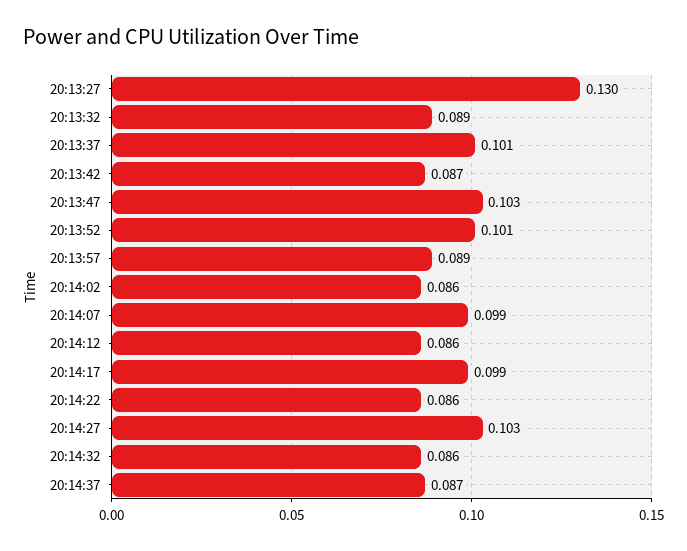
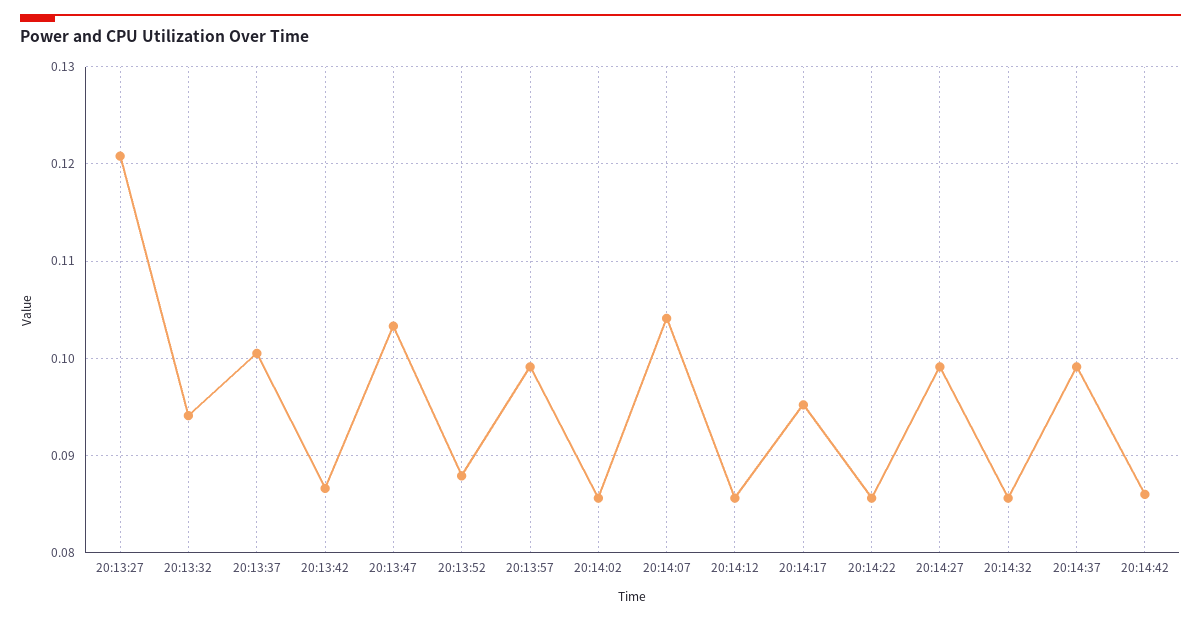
  {
-   "20:13:27": 0.13,
+   "20:13:27": 0.121,
-   "20:13:32": 0.089,
+   "20:13:32": 0.094,
    "20:13:37": 0.101,
    "20:13:42": 0.087,
    "20:13:47": 0.103,
-   "20:13:52": 0.101,
+   "20:13:52": 0.088,
-   "20:13:57": 0.089,
+   "20:13:57": 0.099,
    "20:14:02": 0.086,
-   "20:14:07": 0.099,
+   "20:14:07": 0.104,
    "20:14:12": 0.086,
-   "20:14:17": 0.099,
+   "20:14:17": 0.095,
    "20:14:22": 0.086,
-   "20:14:27": 0.103,
+   "20:14:27": 0.099,
    "20:14:32": 0.086,
-   "20:14:37": 0.087
+   "20:14:37": 0.099,
+   "20:14:42": 0.086
  }

